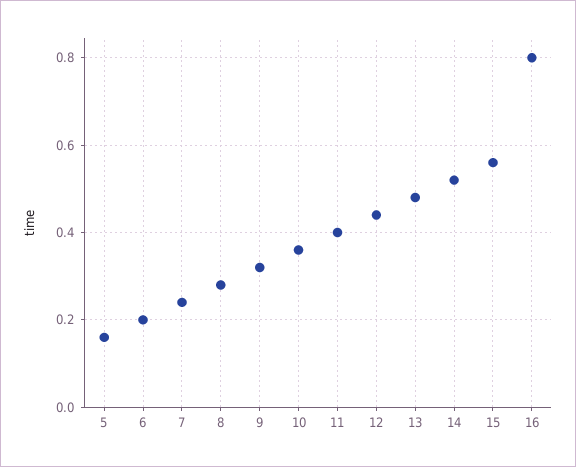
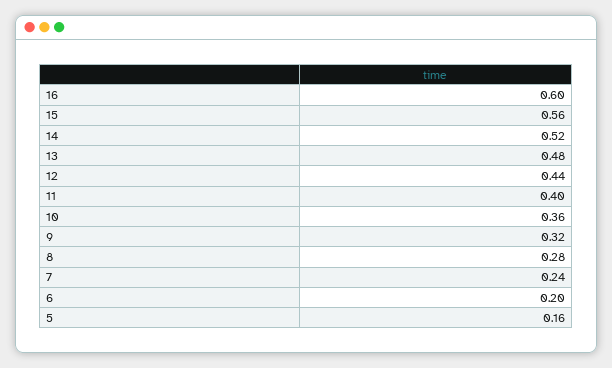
  {
    "5": 0.16,
    "6": 0.2,
    "7": 0.24,
    "8": 0.28,
    "9": 0.32,
    "10": 0.36,
    "11": 0.4,
    "12": 0.44,
    "13": 0.48,
    "14": 0.52,
    "15": 0.56,
-   "16": 0.8
+   "16": 0.6
  }

